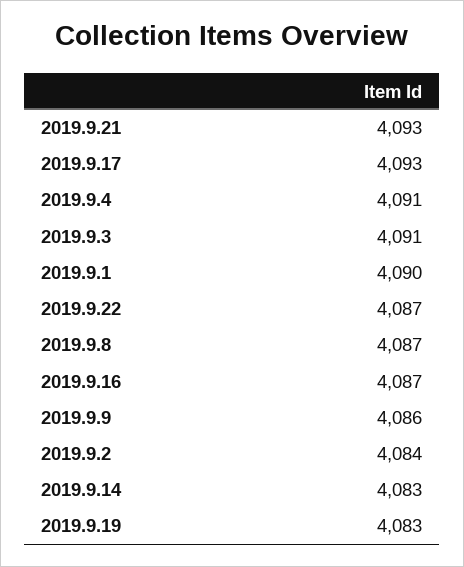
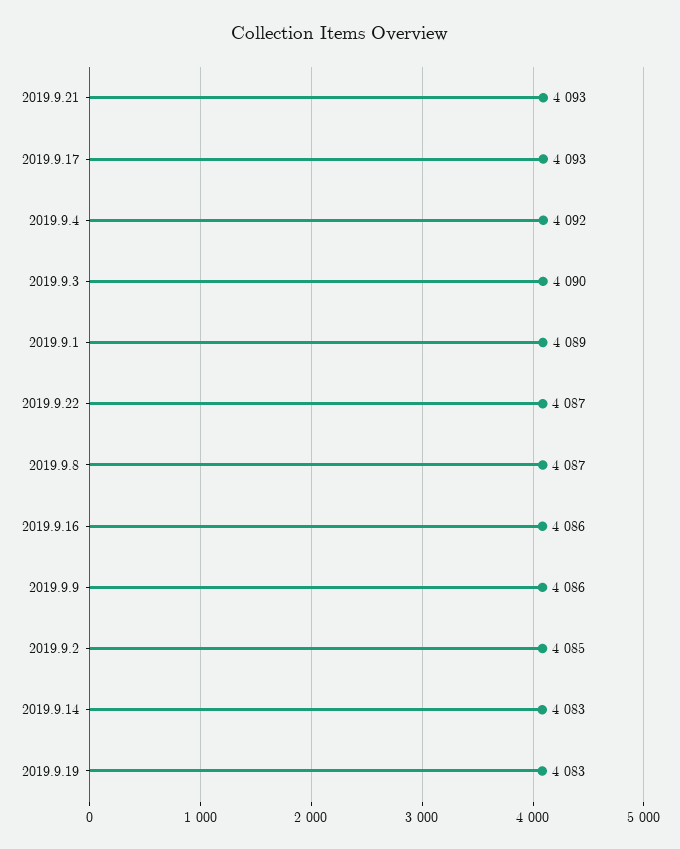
  {
    "2019.9.21": 4093,
    "2019.9.17": 4093,
-   "2019.9.4": 4091,
+   "2019.9.4": 4092,
-   "2019.9.3": 4091,
+   "2019.9.3": 4090,
-   "2019.9.1": 4090,
+   "2019.9.1": 4089,
    "2019.9.22": 4087,
    "2019.9.8": 4087,
-   "2019.9.16": 4087,
+   "2019.9.16": 4086,
    "2019.9.9": 4086,
-   "2019.9.2": 4084,
+   "2019.9.2": 4085,
    "2019.9.14": 4083,
    "2019.9.19": 4083
  }

